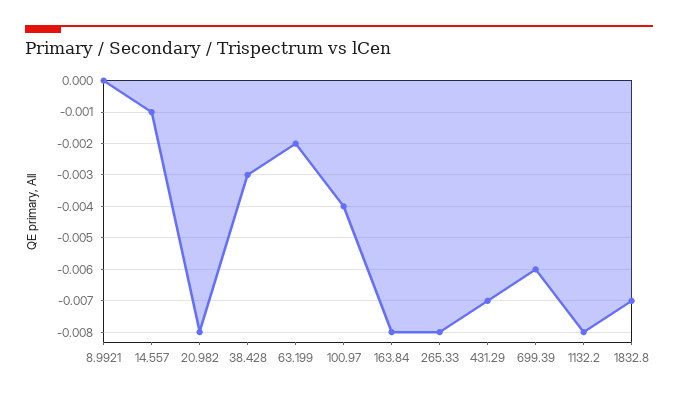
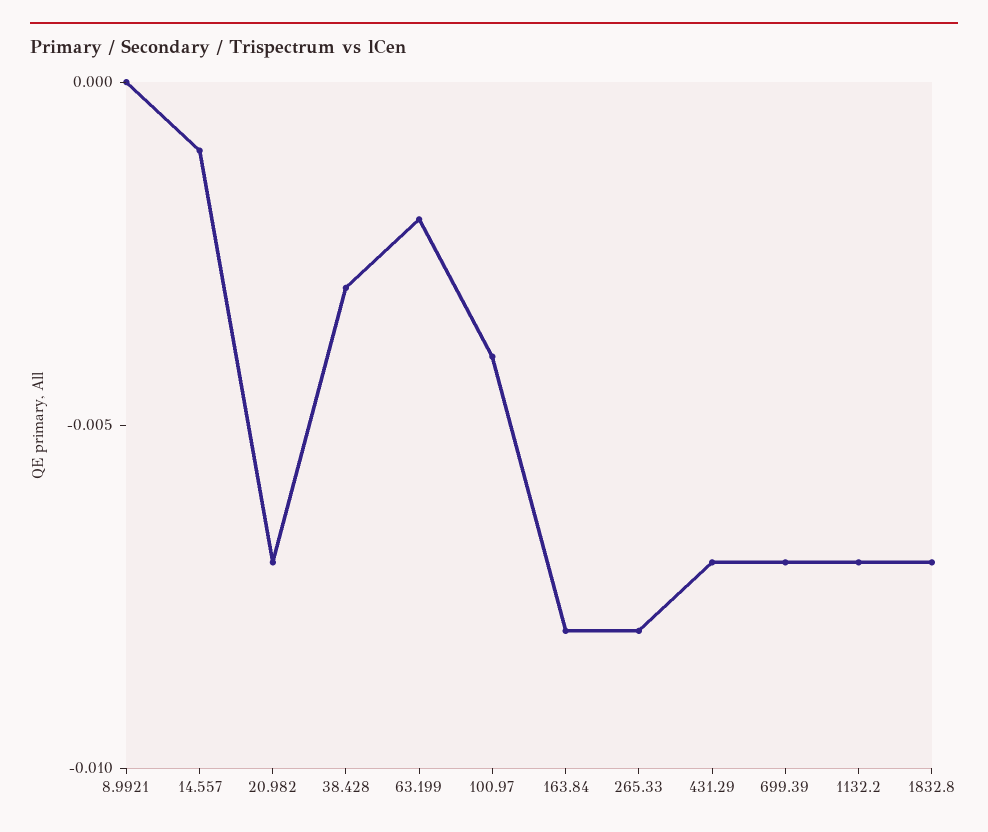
  {
    "8.9921": 0,
    "14.557": -0.001,
-   "20.982": -0.008,
+   "20.982": -0.007,
    "38.428": -0.003,
    "63.199": -0.002,
    "100.97": -0.004,
    "163.84": -0.008,
    "265.33": -0.008,
    "431.29": -0.007,
-   "699.39": -0.006,
+   "699.39": -0.007,
-   "1132.2": -0.008,
+   "1132.2": -0.007,
    "1832.8": -0.007
  }

